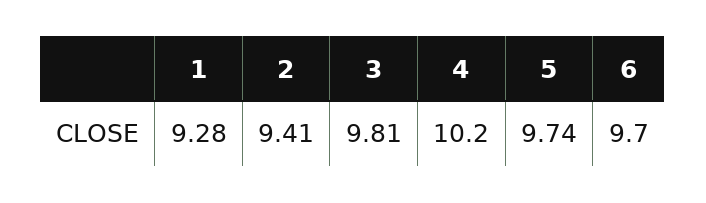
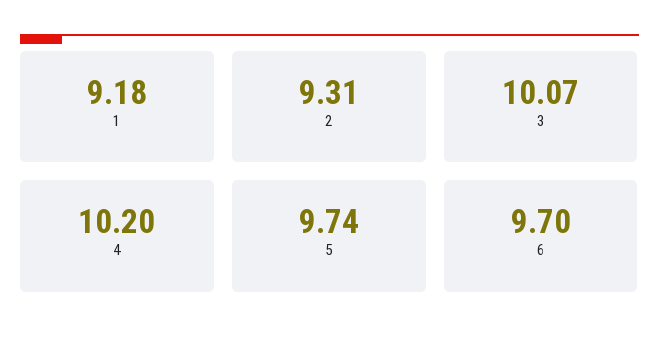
  {
-   "1": 9.28,
+   "1": 9.18,
-   "2": 9.41,
+   "2": 9.31,
-   "3": 9.81,
+   "3": 10.07,
    "4": 10.2,
    "5": 9.74,
    "6": 9.7
  }

